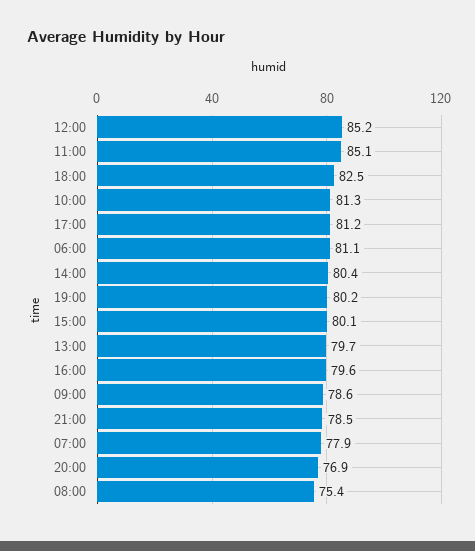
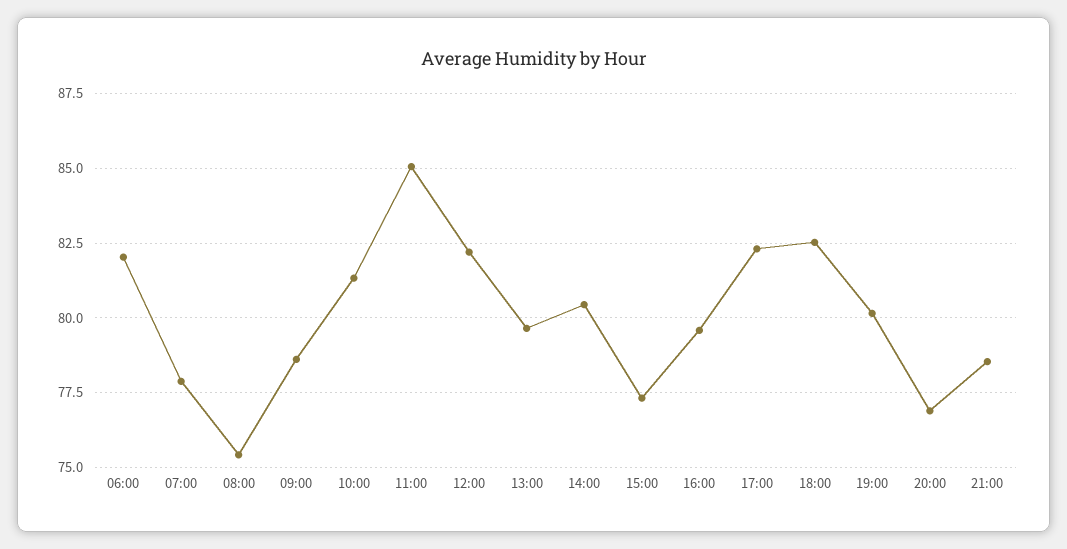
  {
-   "12:00": 85.2,
+   "12:00": 82.25,
    "11:00": 85.1,
    "18:00": 82.5,
    "10:00": 81.3,
-   "17:00": 81.2,
+   "17:00": 82.25,
-   "06:00": 81.1,
+   "06:00": 82,
    "14:00": 80.4,
    "19:00": 80.2,
-   "15:00": 80.1,
+   "15:00": 77.25,
    "13:00": 79.7,
    "16:00": 79.6,
    "09:00": 78.6,
    "21:00": 78.5,
    "07:00": 77.9,
    "20:00": 76.9,
    "08:00": 75.4
  }

